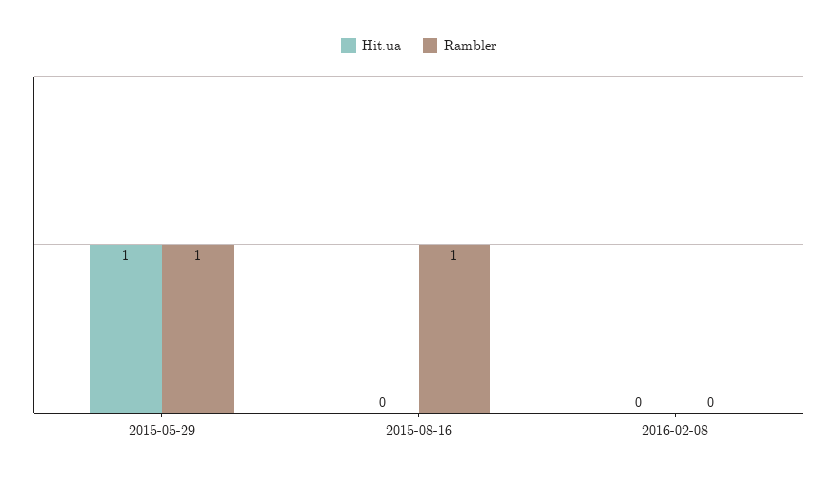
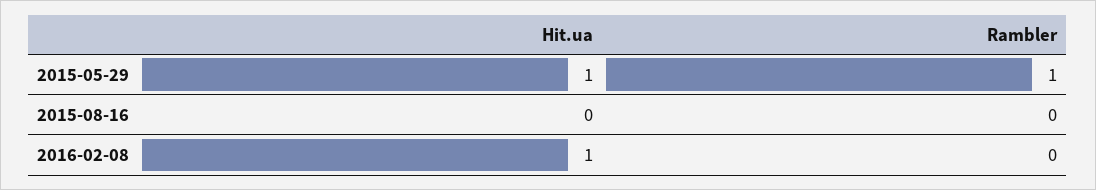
  {
    "Hit.ua": {
      "2015-05-29": 1,
      "2015-08-16": 0,
-     "2016-02-08": 0
+     "2016-02-08": 1
    },
    "Rambler": {
      "2015-05-29": 1,
-     "2015-08-16": 1,
+     "2015-08-16": 0,
      "2016-02-08": 0
    }
  }

